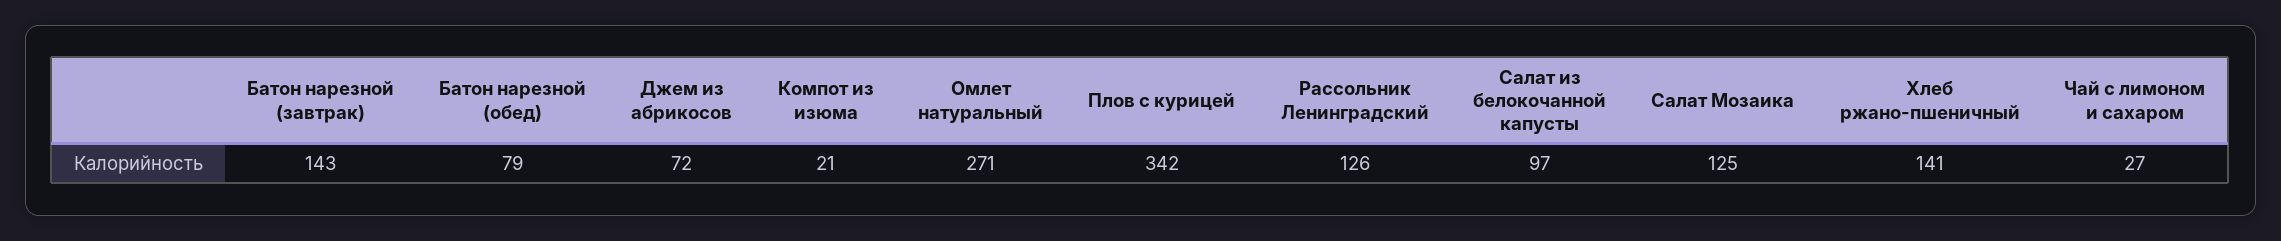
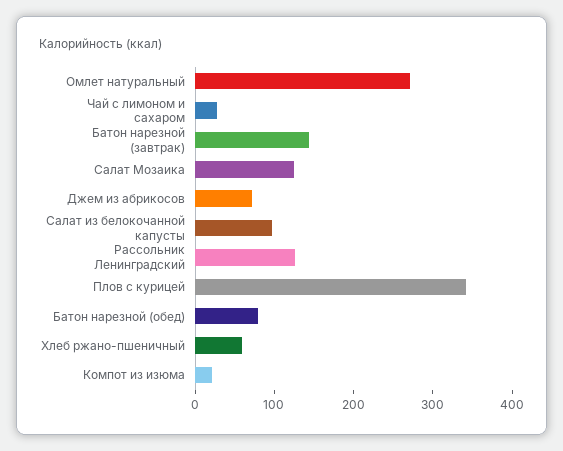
  {
    "Батон нарезной (завтрак)": 143,
    "Батон нарезной (обед)": 79,
    "Джем из абрикосов": 72,
    "Компот из изюма": 21,
    "Омлет натуральный": 271,
    "Плов с курицей": 342,
    "Рассольник Ленинградский": 126,
    "Салат из белокочанной капусты": 97,
    "Салат Мозаика": 125,
-   "Хлеб ржано-пшеничный": 141,
+   "Хлеб ржано-пшеничный": 60,
    "Чай с лимоном и сахаром": 27
  }

